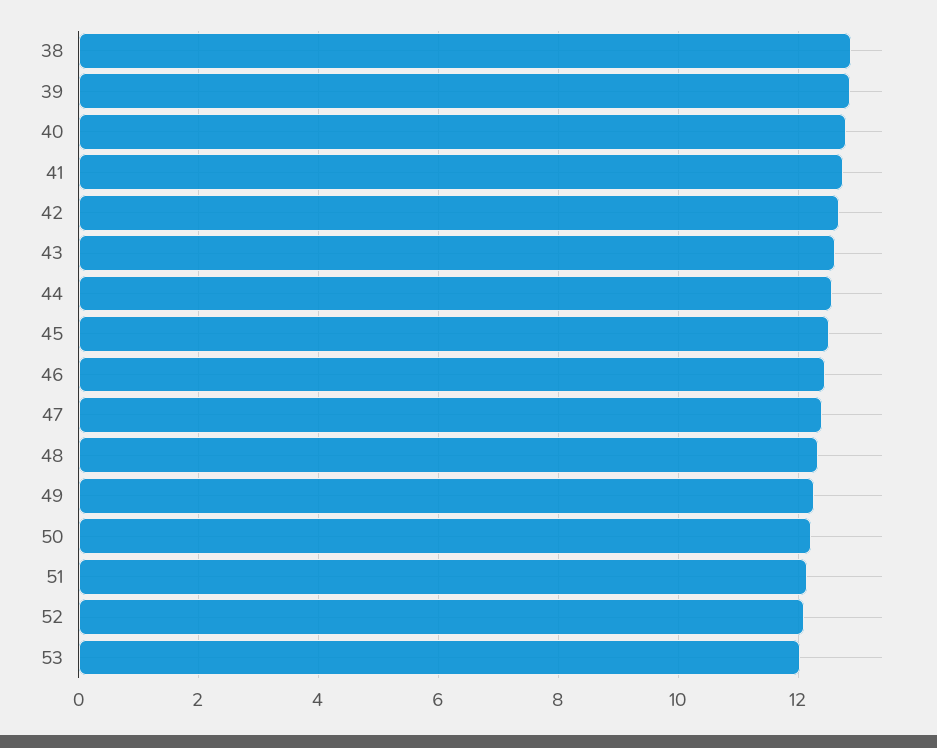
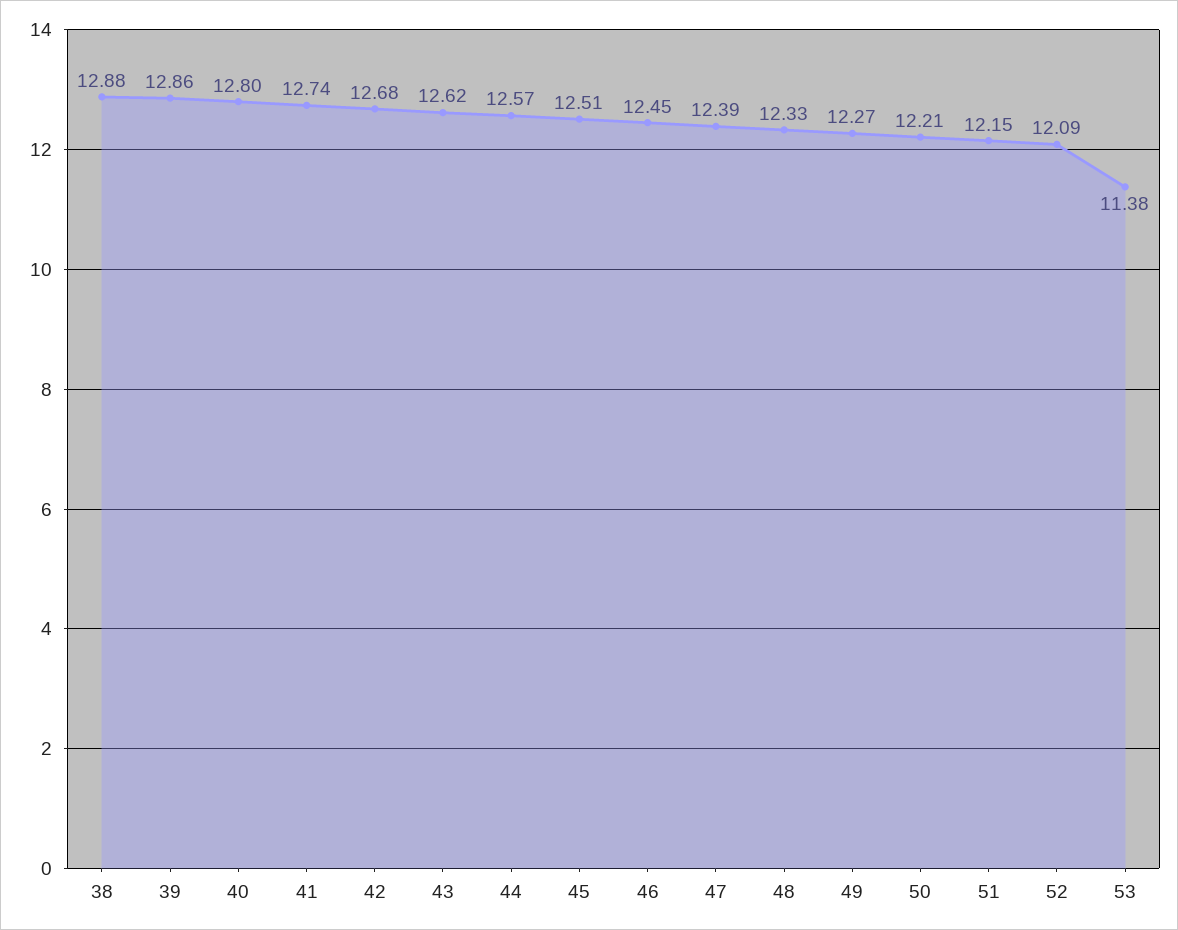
  {
    "38": 12.88,
    "39": 12.86,
    "40": 12.8,
    "41": 12.74,
    "42": 12.68,
    "43": 12.62,
    "44": 12.57,
    "45": 12.51,
    "46": 12.45,
    "47": 12.39,
    "48": 12.33,
    "49": 12.27,
    "50": 12.21,
    "51": 12.15,
    "52": 12.09,
-   "53": 12
+   "53": 11.38
  }

